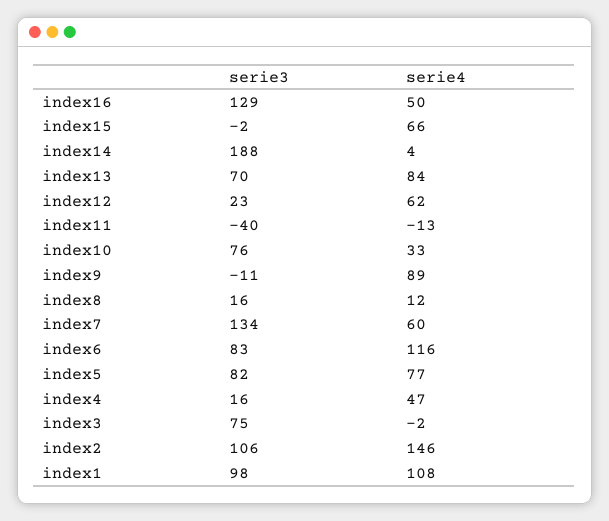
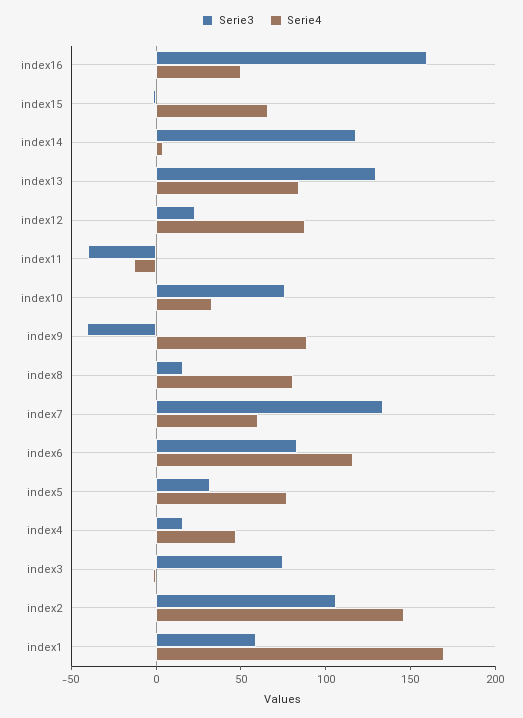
  {
    "serie3": {
-     "index16": 129,
+     "index16": 160,
      "index15": -2,
-     "index14": 188,
+     "index14": 120,
-     "index13": 70,
+     "index13": 130,
      "index12": 23,
      "index11": -40,
      "index10": 76,
-     "index9": -11,
+     "index9": -40,
      "index8": 16,
      "index7": 134,
      "index6": 83,
-     "index5": 82,
+     "index5": 30,
      "index4": 16,
      "index3": 75,
      "index2": 106,
-     "index1": 98
+     "index1": 60
    },
    "serie4": {
      "index16": 50,
      "index15": 66,
      "index14": 4,
      "index13": 84,
-     "index12": 62,
+     "index12": 90,
      "index11": -13,
      "index10": 33,
      "index9": 89,
-     "index8": 12,
+     "index8": 80,
      "index7": 60,
      "index6": 116,
      "index5": 77,
      "index4": 47,
      "index3": -2,
      "index2": 146,
-     "index1": 108
+     "index1": 170
    }
  }

